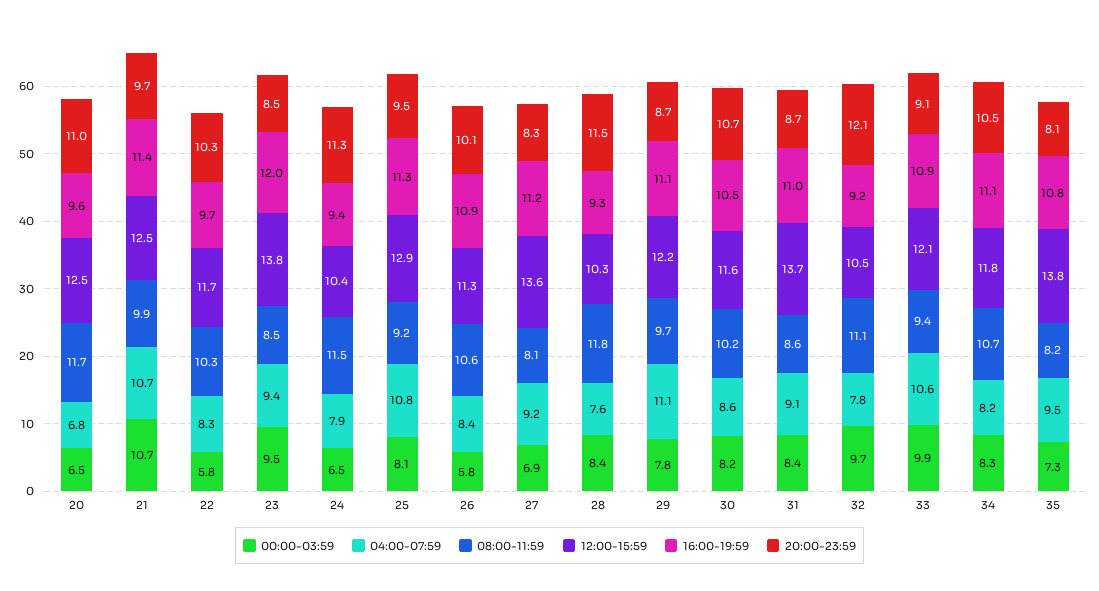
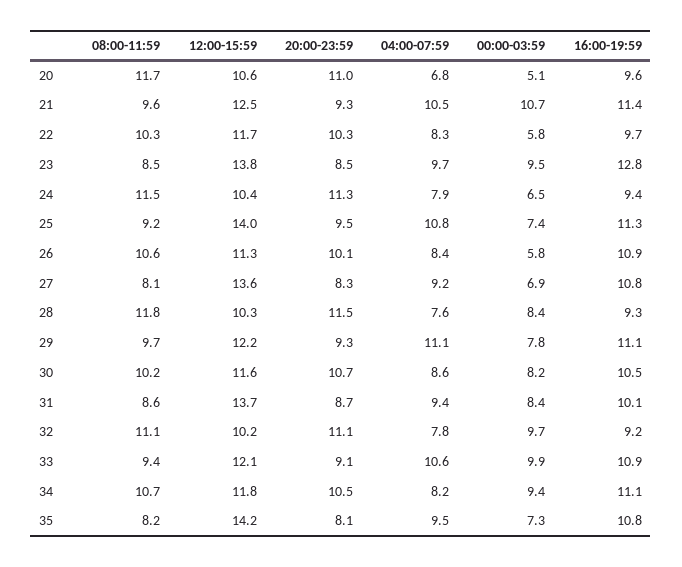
  {
    "00:00-03:59": {
-     "20": 6.5,
+     "20": 5.1,
      "21": 10.7,
      "22": 5.8,
      "23": 9.5,
      "24": 6.5,
-     "25": 8.1,
+     "25": 7.4,
      "26": 5.8,
      "27": 6.9,
      "28": 8.4,
      "29": 7.8,
      "30": 8.2,
      "31": 8.4,
      "32": 9.7,
      "33": 9.9,
-     "34": 8.3,
+     "34": 9.4,
      "35": 7.3
    },
    "04:00-07:59": {
      "20": 6.8,
-     "21": 10.7,
+     "21": 10.5,
      "22": 8.3,
-     "23": 9.4,
+     "23": 9.7,
      "24": 7.9,
      "25": 10.8,
      "26": 8.4,
      "27": 9.2,
      "28": 7.6,
      "29": 11.1,
      "30": 8.6,
-     "31": 9.1,
+     "31": 9.4,
      "32": 7.8,
      "33": 10.6,
      "34": 8.2,
      "35": 9.5
    },
    "08:00-11:59": {
      "20": 11.7,
-     "21": 9.9,
+     "21": 9.6,
      "22": 10.3,
      "23": 8.5,
      "24": 11.5,
      "25": 9.2,
      "26": 10.6,
      "27": 8.1,
      "28": 11.8,
      "29": 9.7,
      "30": 10.2,
      "31": 8.6,
      "32": 11.1,
      "33": 9.4,
      "34": 10.7,
      "35": 8.2
    },
    "12:00-15:59": {
-     "20": 12.5,
+     "20": 10.6,
      "21": 12.5,
      "22": 11.7,
      "23": 13.8,
      "24": 10.4,
-     "25": 12.9,
+     "25": 14,
      "26": 11.3,
      "27": 13.6,
      "28": 10.3,
      "29": 12.2,
      "30": 11.6,
      "31": 13.7,
-     "32": 10.5,
+     "32": 10.2,
      "33": 12.1,
      "34": 11.8,
-     "35": 13.8
+     "35": 14.2
    },
    "16:00-19:59": {
      "20": 9.6,
      "21": 11.4,
      "22": 9.7,
-     "23": 12,
+     "23": 12.8,
      "24": 9.4,
      "25": 11.3,
      "26": 10.9,
-     "27": 11.2,
+     "27": 10.8,
      "28": 9.3,
      "29": 11.1,
      "30": 10.5,
-     "31": 11,
+     "31": 10.1,
      "32": 9.2,
      "33": 10.9,
      "34": 11.1,
      "35": 10.8
    },
    "20:00-23:59": {
      "20": 11,
-     "21": 9.7,
+     "21": 9.3,
      "22": 10.3,
      "23": 8.5,
      "24": 11.3,
      "25": 9.5,
      "26": 10.1,
      "27": 8.3,
      "28": 11.5,
-     "29": 8.7,
+     "29": 9.3,
      "30": 10.7,
      "31": 8.7,
-     "32": 12.1,
+     "32": 11.1,
      "33": 9.1,
      "34": 10.5,
      "35": 8.1
    }
  }

